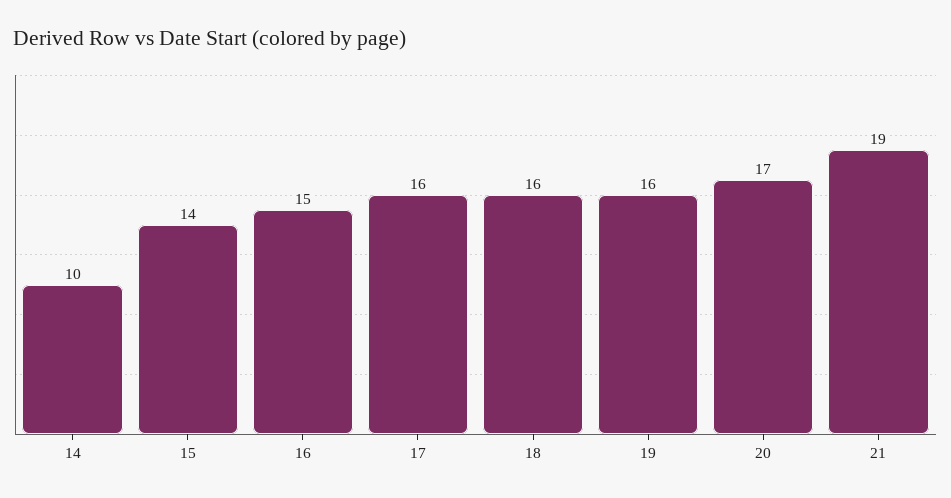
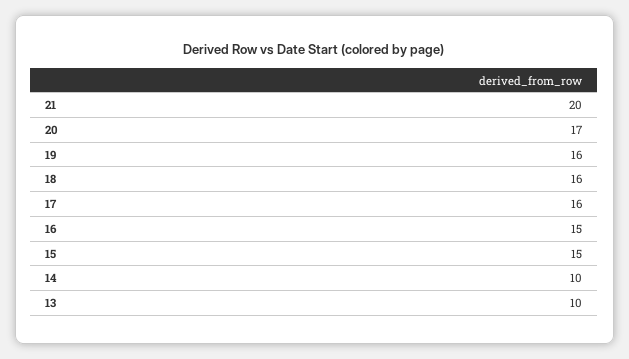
  {
    "14": 10,
-   "15": 14,
+   "15": 15,
    "16": 15,
    "17": 16,
    "18": 16,
    "19": 16,
    "20": 17,
-   "21": 19
+   "21": 20,
+   "13": 10
  }

